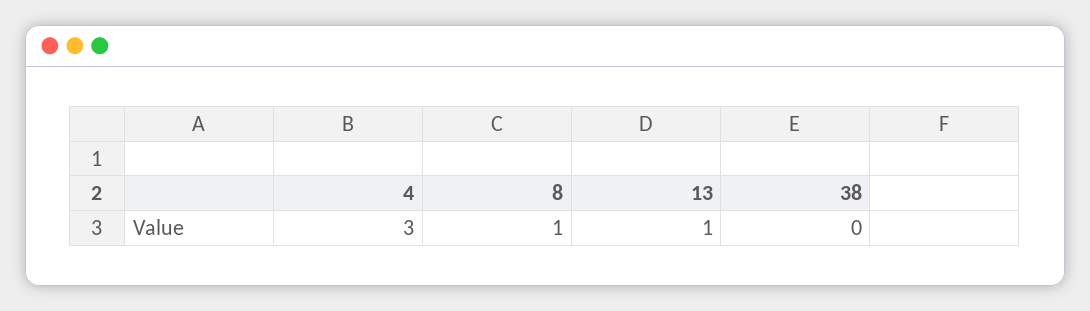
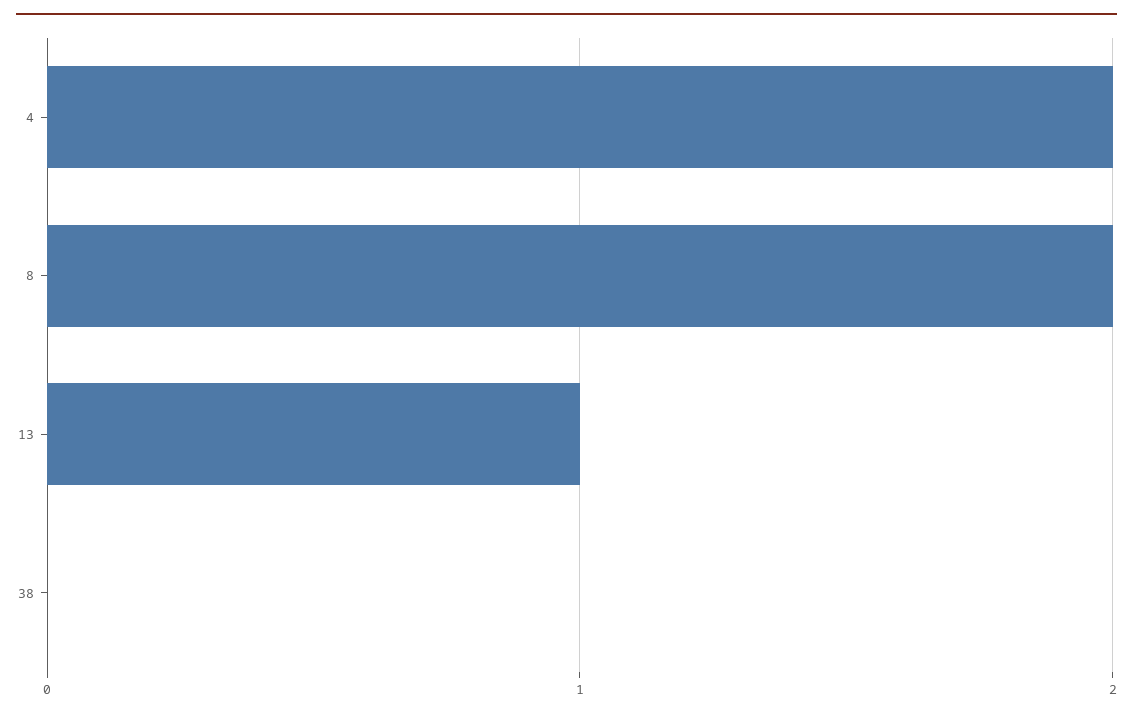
  {
-   "4": 3,
+   "4": 2,
-   "8": 1,
+   "8": 2,
    "13": 1,
    "38": 0
  }

